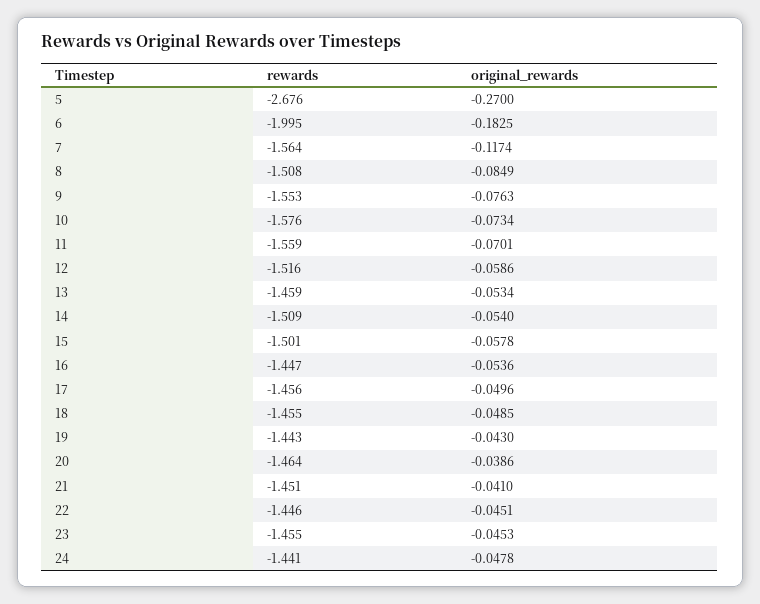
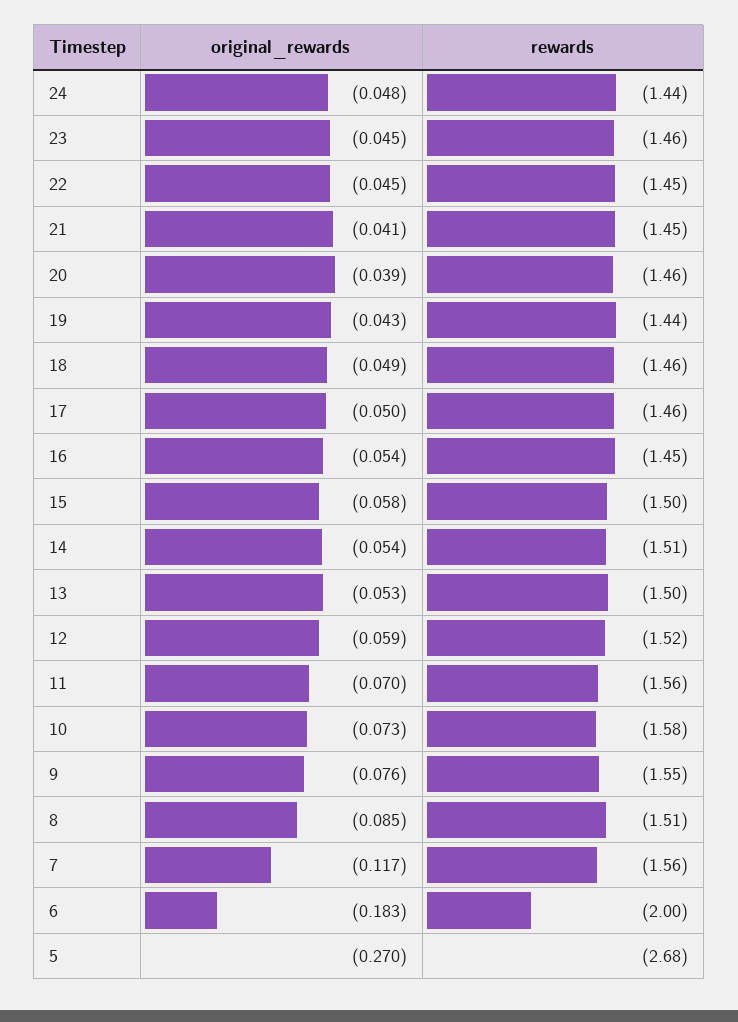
  {
    "rewards": {
      "5": -2.676,
      "6": -1.995,
      "7": -1.564,
      "8": -1.508,
      "9": -1.553,
      "10": -1.576,
      "11": -1.559,
      "12": -1.516,
-     "13": -1.459,
+     "13": -1.5,
      "14": -1.509,
      "15": -1.501,
      "16": -1.447,
      "17": -1.456,
      "18": -1.455,
      "19": -1.443,
      "20": -1.464,
      "21": -1.451,
      "22": -1.446,
      "23": -1.455,
      "24": -1.441
    },
    "original_rewards": {
      "5": -0.27,
      "6": -0.1825,
      "7": -0.1174,
      "8": -0.0849,
      "9": -0.0763,
      "10": -0.0734,
      "11": -0.0701,
      "12": -0.0586,
      "13": -0.0534,
      "14": -0.054,
      "15": -0.0578,
      "16": -0.0536,
      "17": -0.0496,
      "18": -0.0485,
      "19": -0.043,
      "20": -0.0386,
      "21": -0.041,
      "22": -0.0451,
      "23": -0.0453,
      "24": -0.0478
    }
  }

